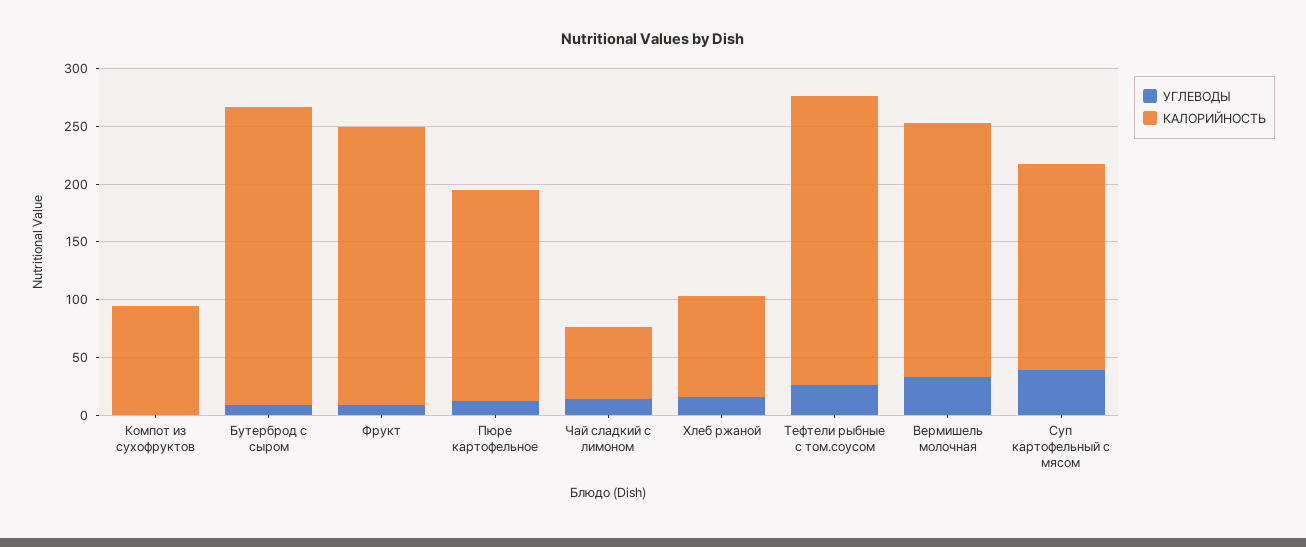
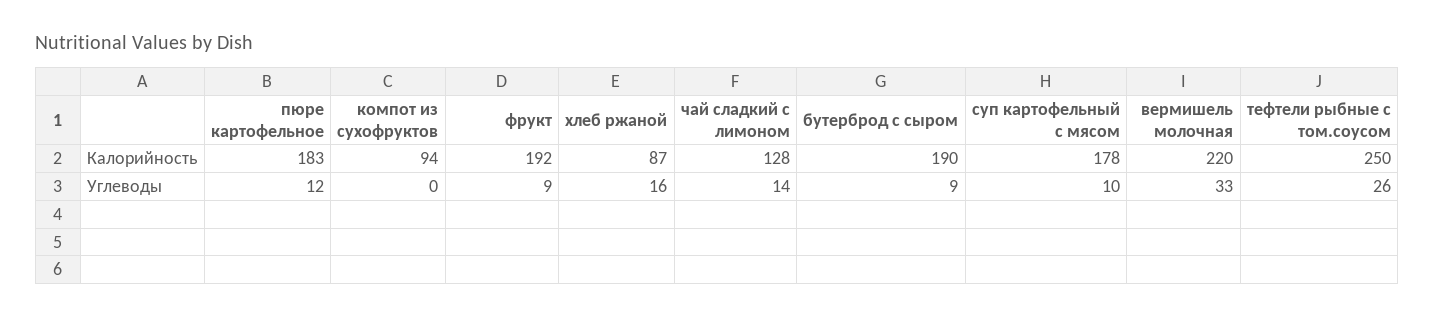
  {
    "УГЛЕВОДЫ": {
      "Компот из сухофруктов": 0,
      "Бутерброд с сыром": 9,
      "Фрукт": 9,
      "Пюре картофельное": 12,
      "Чай сладкий с лимоном": 14,
      "Хлеб ржаной": 16,
      "Тефтели рыбные с том.соусом": 26,
      "Вермишель молочная": 33,
-     "Суп картофельный с мясом": 40
+     "Суп картофельный с мясом": 10
    },
    "КАЛОРИЙНОСТЬ": {
      "Компот из сухофруктов": 94,
-     "Бутерброд с сыром": 260,
+     "Бутерброд с сыром": 190,
-     "Фрукт": 240,
+     "Фрукт": 192,
      "Пюре картофельное": 183,
-     "Чай сладкий с лимоном": 60,
+     "Чай сладкий с лимоном": 128,
      "Хлеб ржаной": 87,
      "Тефтели рыбные с том.соусом": 250,
      "Вермишель молочная": 220,
      "Суп картофельный с мясом": 178
    }
  }

